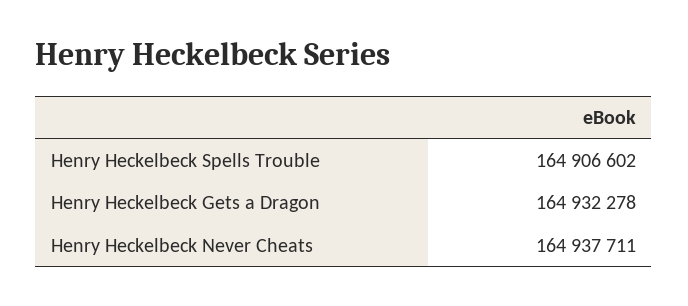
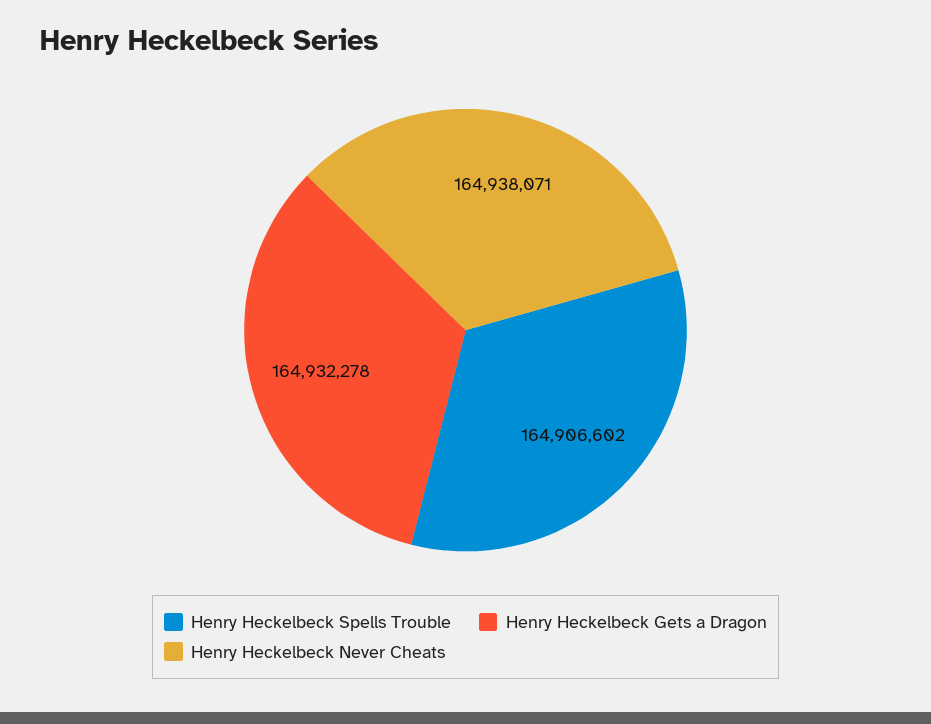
  {
    "Henry Heckelbeck Spells Trouble": 164906602,
    "Henry Heckelbeck Gets a Dragon": 164932278,
-   "Henry Heckelbeck Never Cheats": 164937711
+   "Henry Heckelbeck Never Cheats": 164938071
  }

